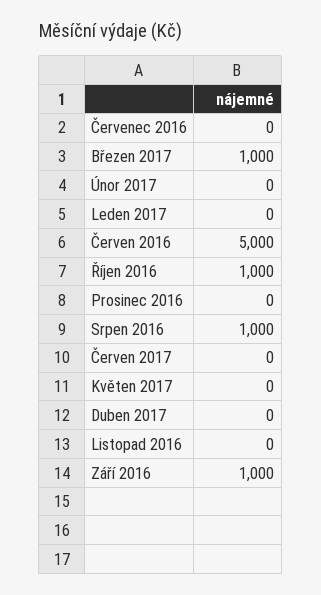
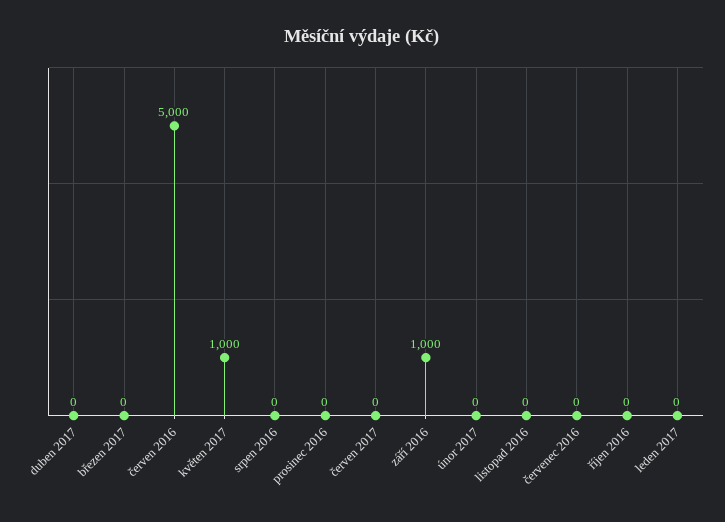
  {
    "Červenec 2016": 0,
-   "Březen 2017": 1000,
+   "Březen 2017": 0,
    "Únor 2017": 0,
    "Leden 2017": 0,
    "Červen 2016": 5000,
-   "Říjen 2016": 1000,
+   "Říjen 2016": 0,
    "Prosinec 2016": 0,
-   "Srpen 2016": 1000,
+   "Srpen 2016": 0,
    "Červen 2017": 0,
-   "Květen 2017": 0,
+   "Květen 2017": 1000,
    "Duben 2017": 0,
    "Listopad 2016": 0,
    "Září 2016": 1000
  }

